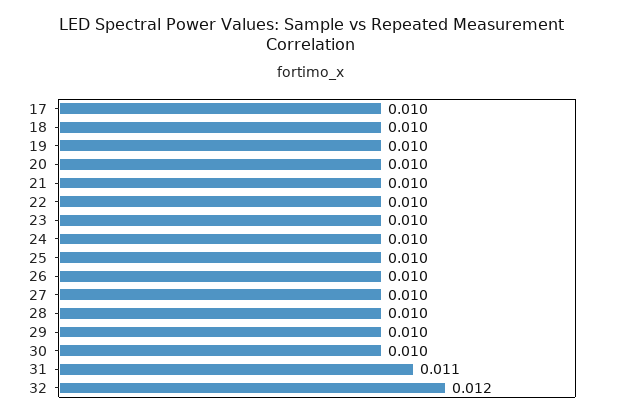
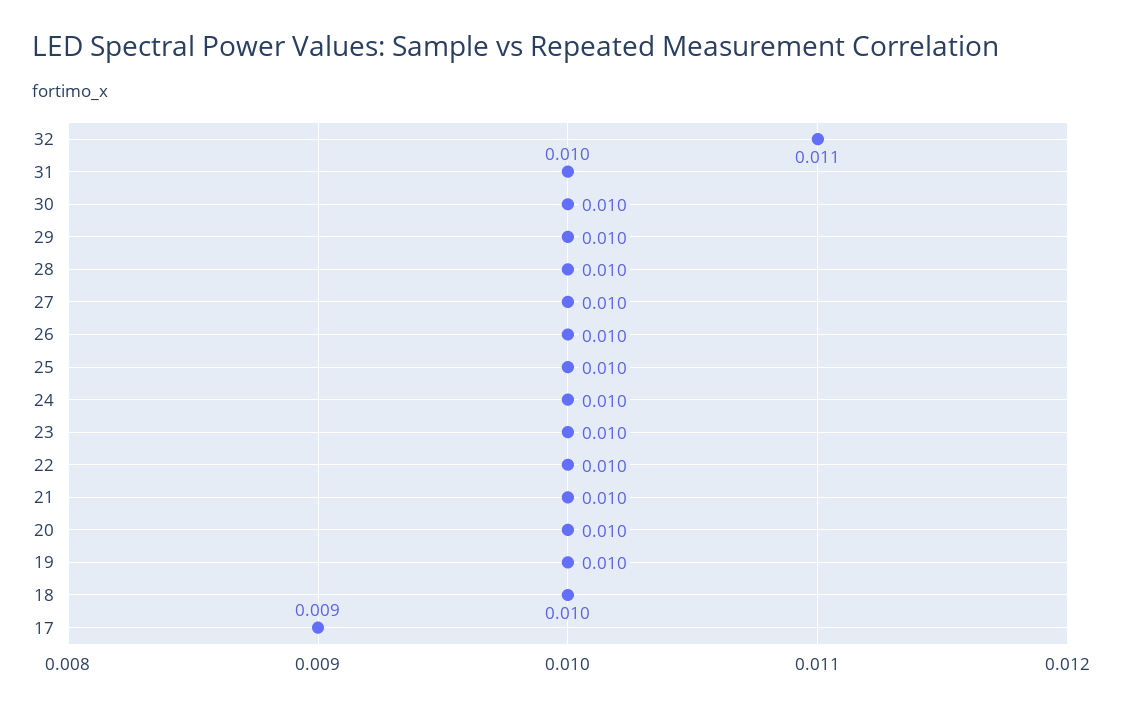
  {
-   "17": 0.01,
+   "17": 0.009,
    "18": 0.01,
    "19": 0.01,
    "20": 0.01,
    "21": 0.01,
    "22": 0.01,
    "23": 0.01,
    "24": 0.01,
    "25": 0.01,
    "26": 0.01,
    "27": 0.01,
    "28": 0.01,
    "29": 0.01,
    "30": 0.01,
-   "31": 0.011,
+   "31": 0.01,
-   "32": 0.012
+   "32": 0.011
  }

